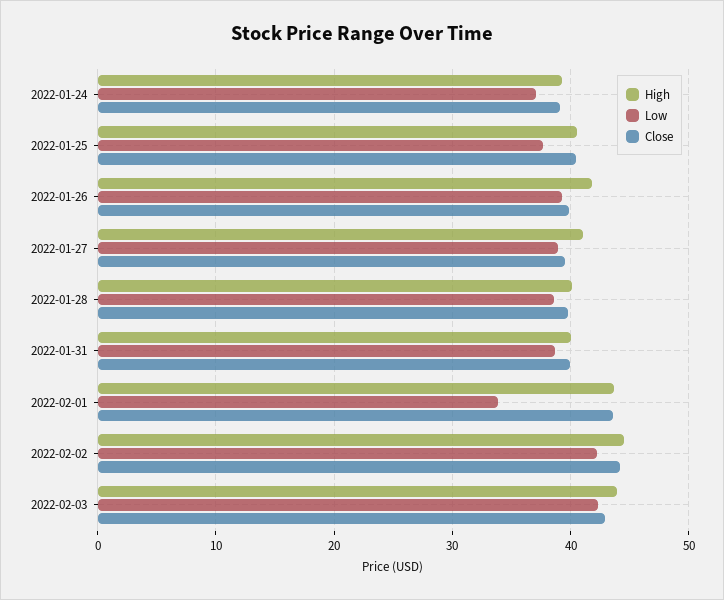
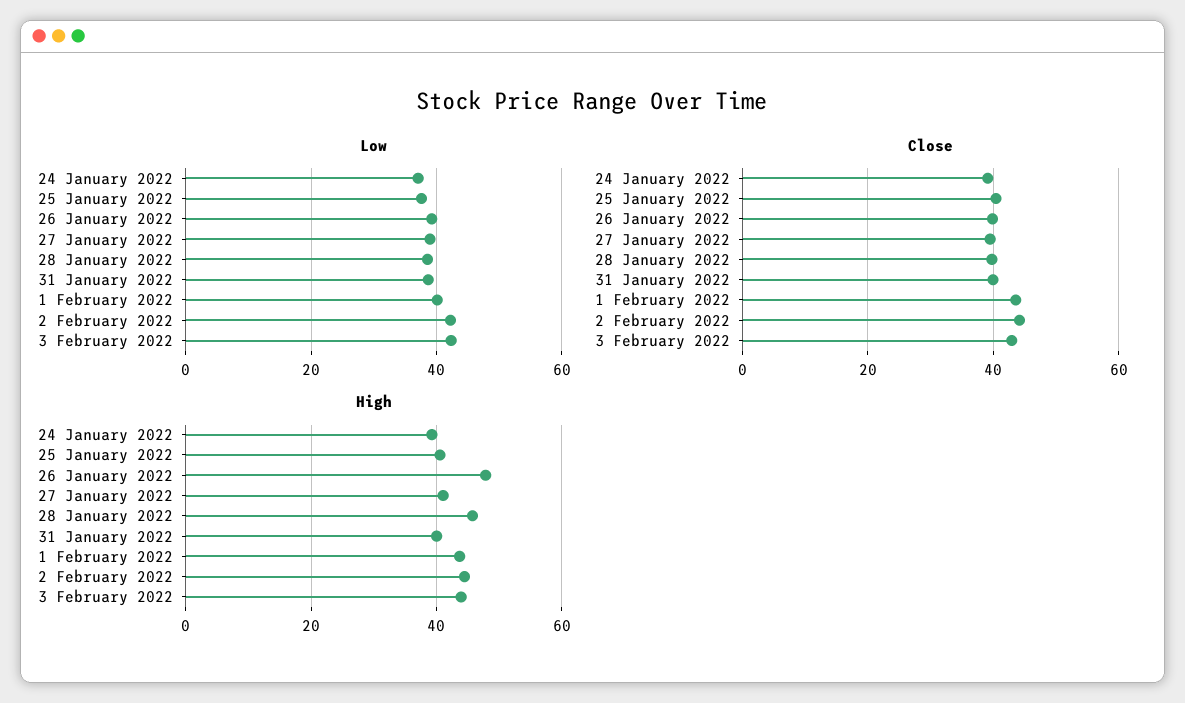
  {
    "High": {
      "2022-01-24": 39,
      "2022-01-25": 41,
-     "2022-01-26": 42,
+     "2022-01-26": 48,
      "2022-01-27": 41,
-     "2022-01-28": 40,
+     "2022-01-28": 46,
      "2022-01-31": 40,
      "2022-02-01": 44,
      "2022-02-02": 44,
      "2022-02-03": 44
    },
    "Low": {
      "2022-01-24": 37,
      "2022-01-25": 38,
      "2022-01-26": 39,
      "2022-01-27": 39,
      "2022-01-28": 39,
      "2022-01-31": 39,
-     "2022-02-01": 34,
+     "2022-02-01": 40,
      "2022-02-02": 42,
      "2022-02-03": 42
    },
    "Close": {
      "2022-01-24": 39,
      "2022-01-25": 40,
      "2022-01-26": 40,
      "2022-01-27": 39,
      "2022-01-28": 40,
      "2022-01-31": 40,
      "2022-02-01": 44,
      "2022-02-02": 44,
      "2022-02-03": 43
    }
  }

